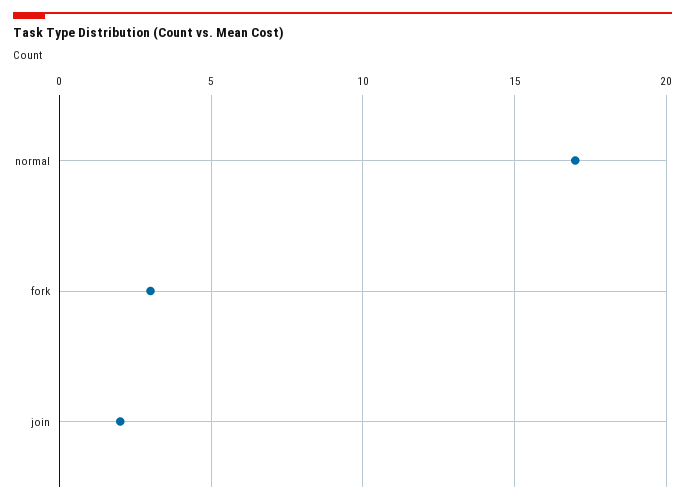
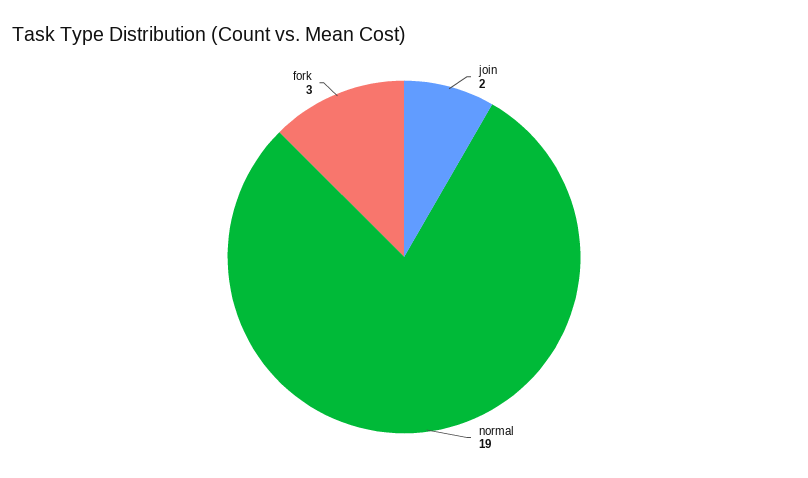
  {
-   "normal": 17,
+   "normal": 19,
    "fork": 3,
    "join": 2
  }

